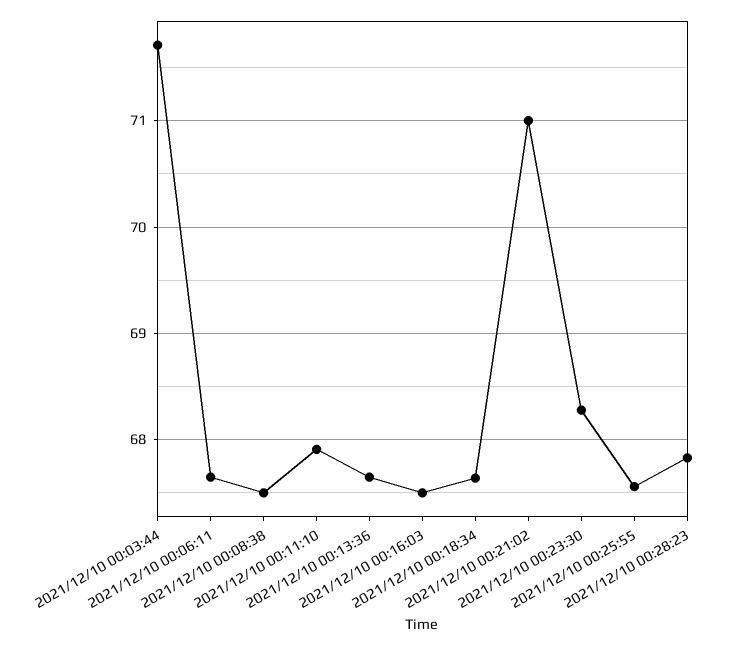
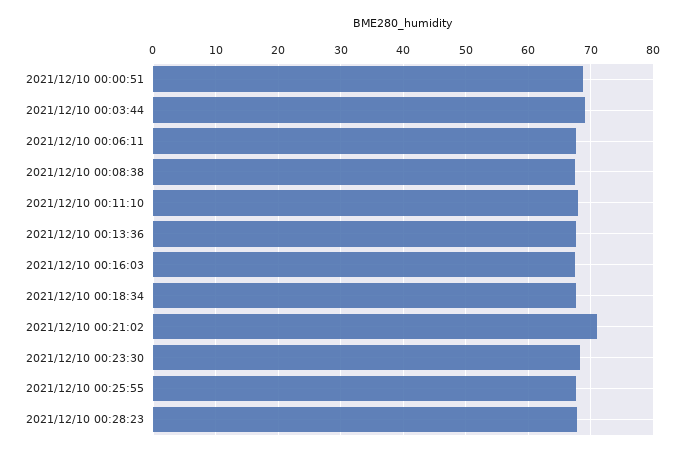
  {
-   "2021/12/10 00:03:44": 71.7,
+   "2021/12/10 00:03:44": 69,
    "2021/12/10 00:06:11": 67.7,
    "2021/12/10 00:08:38": 67.5,
    "2021/12/10 00:11:10": 67.9,
    "2021/12/10 00:13:36": 67.7,
    "2021/12/10 00:16:03": 67.5,
    "2021/12/10 00:18:34": 67.6,
    "2021/12/10 00:21:02": 71,
    "2021/12/10 00:23:30": 68.3,
    "2021/12/10 00:25:55": 67.6,
-   "2021/12/10 00:28:23": 67.8
+   "2021/12/10 00:28:23": 67.8,
+   "2021/12/10 00:00:51": 69
  }

